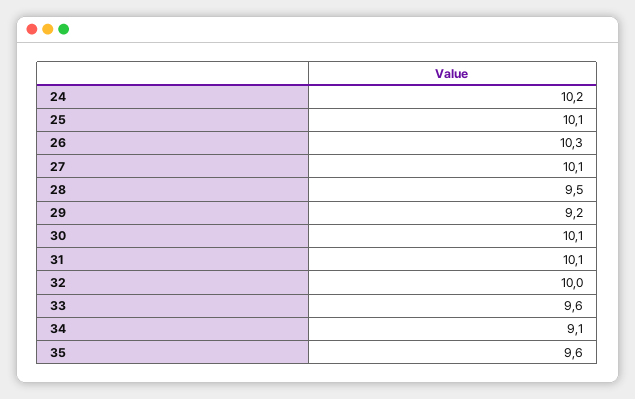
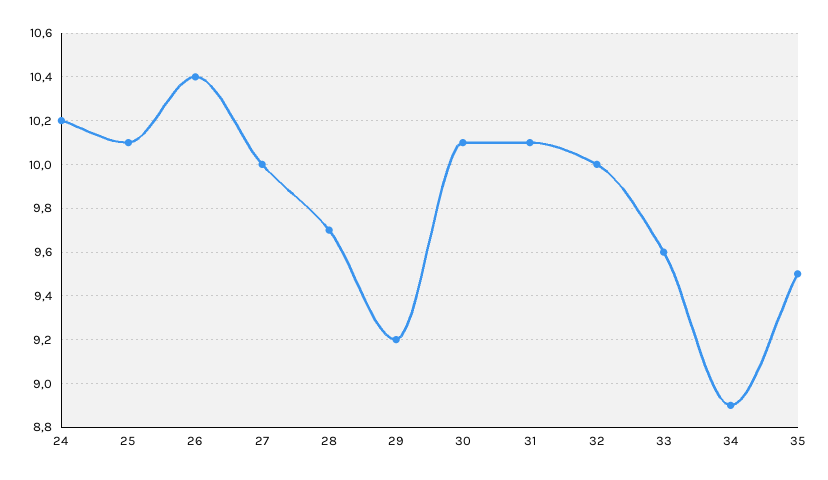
  {
    "24": 10.2,
    "25": 10.1,
-   "26": 10.3,
+   "26": 10.4,
-   "27": 10.1,
+   "27": 10,
-   "28": 9.5,
+   "28": 9.7,
    "29": 9.2,
    "30": 10.1,
    "31": 10.1,
    "32": 10,
    "33": 9.6,
-   "34": 9.1,
+   "34": 8.9,
-   "35": 9.6
+   "35": 9.5
  }

